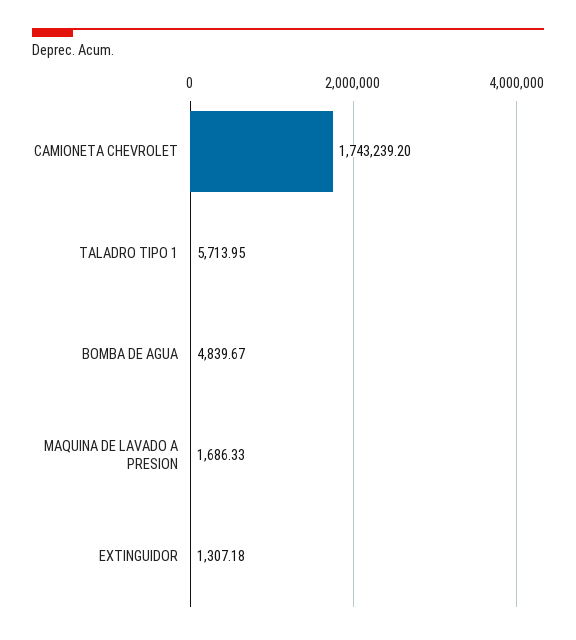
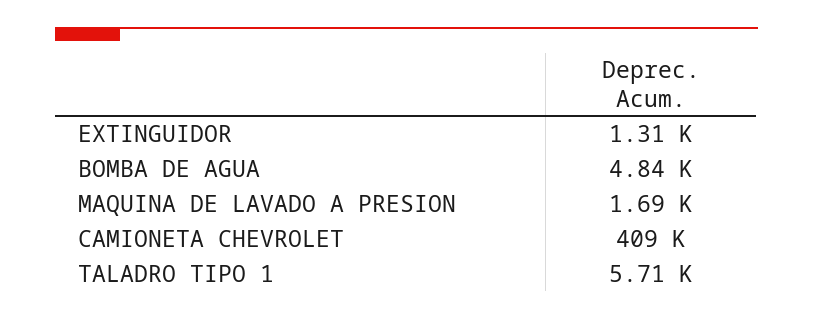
  {
-   "CAMIONETA CHEVROLET": 1743239.2,
+   "CAMIONETA CHEVROLET": 409000,
    "TALADRO TIPO 1": 5713.95,
    "BOMBA DE AGUA": 4839.67,
    "MAQUINA DE LAVADO A PRESION": 1686.33,
    "EXTINGUIDOR": 1307.18
  }

